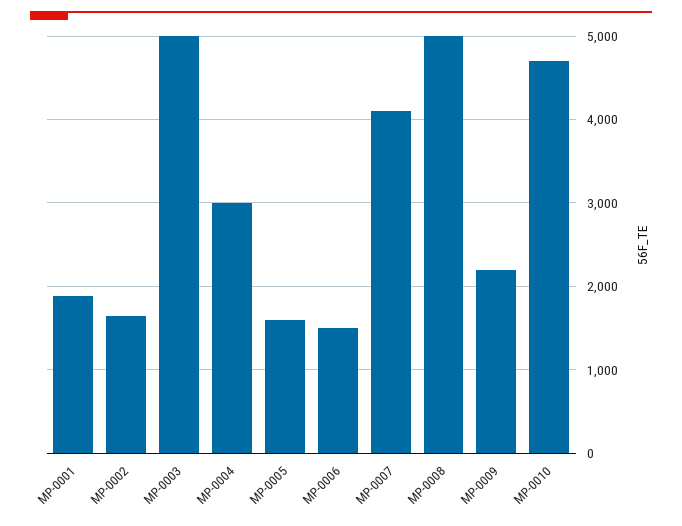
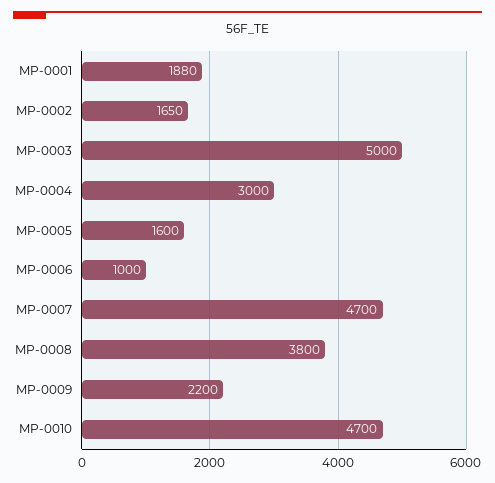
  {
    "MP-0001": 1880,
    "MP-0002": 1650,
    "MP-0003": 5000,
    "MP-0004": 3000,
    "MP-0005": 1600,
-   "MP-0006": 1500,
+   "MP-0006": 1000,
-   "MP-0007": 4100,
+   "MP-0007": 4700,
-   "MP-0008": 5000,
+   "MP-0008": 3800,
    "MP-0009": 2200,
    "MP-0010": 4700
  }

